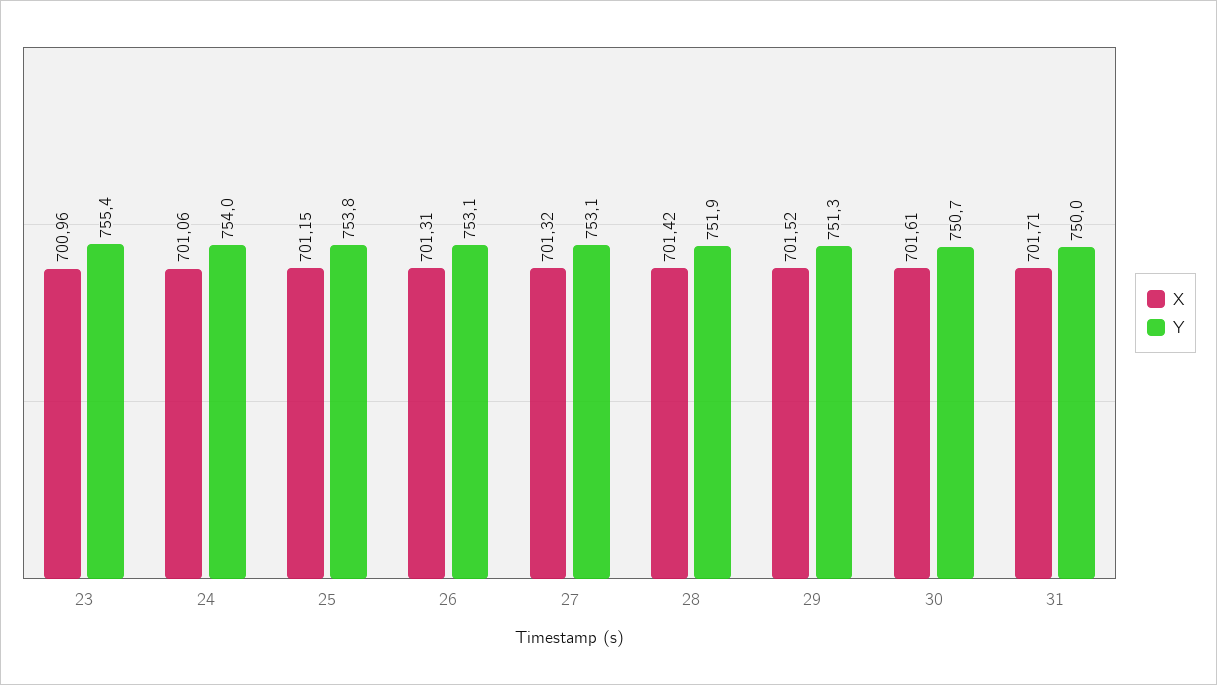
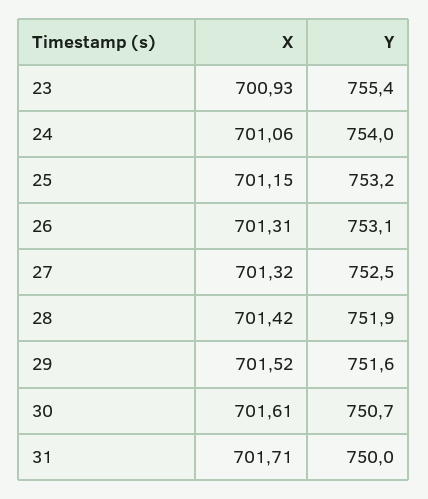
  {
    "X": {
-     "23": 700.96,
+     "23": 700.93,
      "24": 701.06,
      "25": 701.15,
      "26": 701.31,
      "27": 701.32,
      "28": 701.42,
      "29": 701.52,
      "30": 701.61,
      "31": 701.71
    },
    "Y": {
      "23": 755.4,
      "24": 754,
-     "25": 753.8,
+     "25": 753.2,
      "26": 753.1,
-     "27": 753.1,
+     "27": 752.5,
      "28": 751.9,
-     "29": 751.3,
+     "29": 751.6,
      "30": 750.7,
      "31": 750
    }
  }

